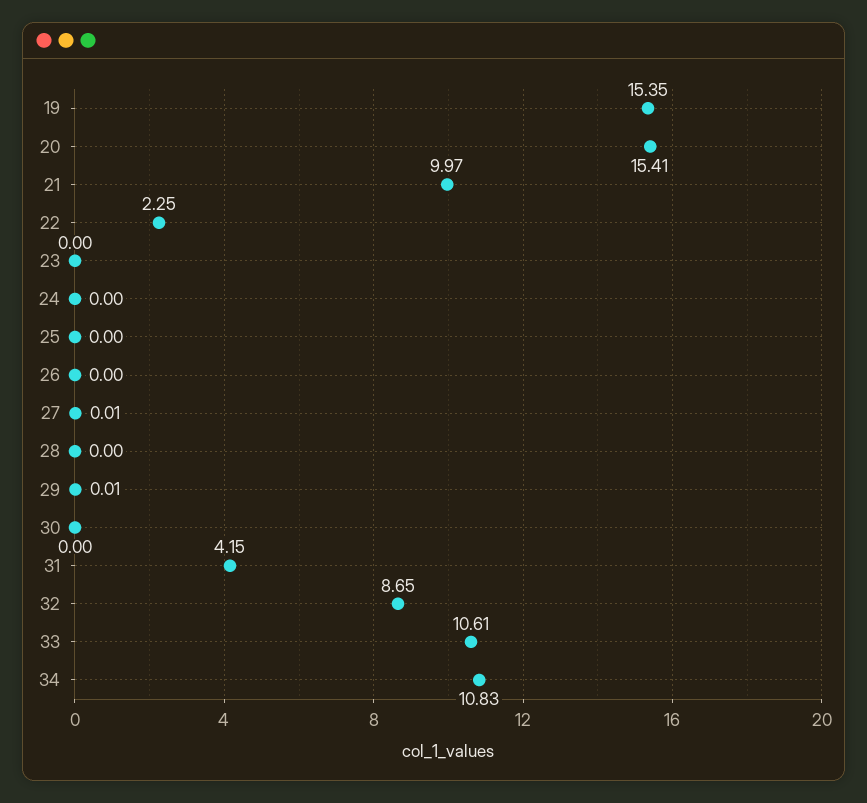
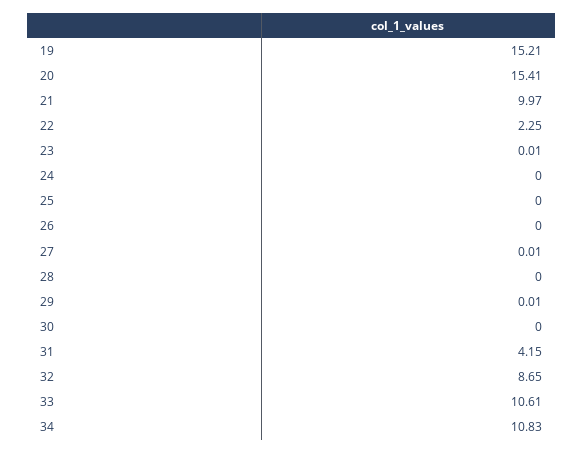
  {
-   "19": 15.35,
+   "19": 15.21,
    "20": 15.41,
    "21": 9.97,
    "22": 2.25,
-   "23": 0,
+   "23": 0.01,
    "24": 0,
    "25": 0,
    "26": 0,
    "27": 0.01,
    "28": 0,
    "29": 0.01,
    "30": 0,
    "31": 4.15,
    "32": 8.65,
    "33": 10.61,
    "34": 10.83
  }

